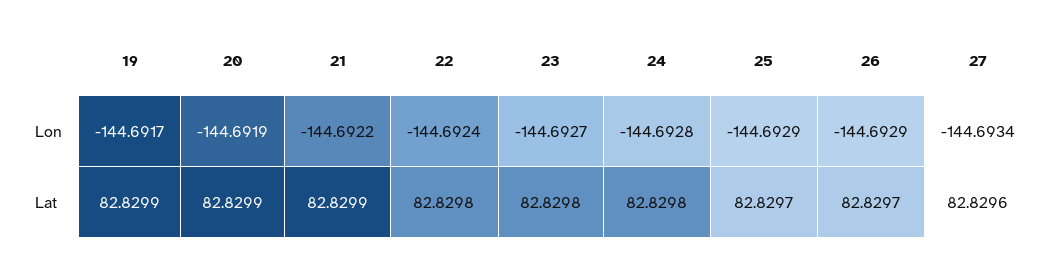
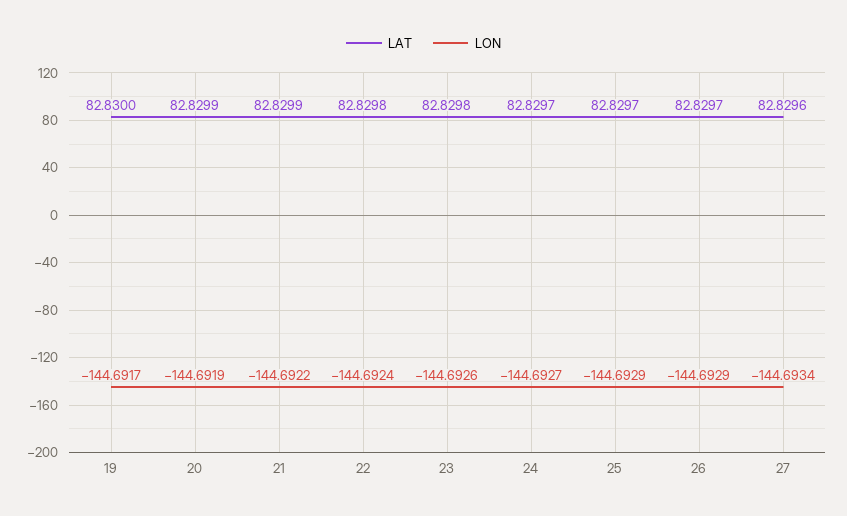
  {
    "Lon": {
      "19": -144.6917,
      "20": -144.6919,
      "21": -144.6922,
      "22": -144.6924,
-     "23": -144.6927,
+     "23": -144.6926,
-     "24": -144.6928,
+     "24": -144.6927,
      "25": -144.6929,
      "26": -144.6929,
      "27": -144.6934
    },
    "Lat": {
-     "19": 82.8299,
+     "19": 82.83,
      "20": 82.8299,
      "21": 82.8299,
      "22": 82.8298,
      "23": 82.8298,
-     "24": 82.8298,
+     "24": 82.8297,
      "25": 82.8297,
      "26": 82.8297,
      "27": 82.8296
    }
  }

